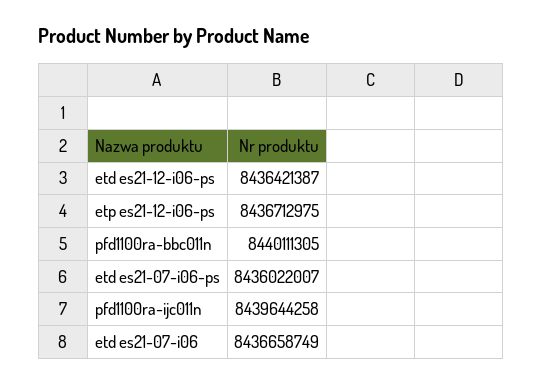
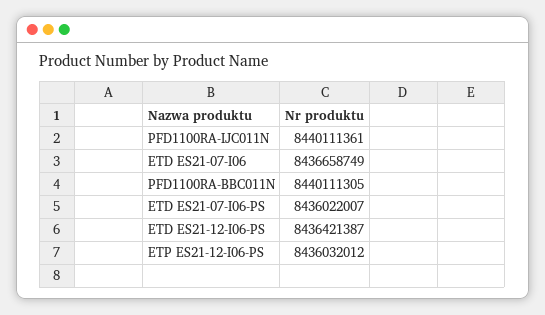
  {
    "etd es21-12-i06-ps": 8436421387,
-   "etp es21-12-i06-ps": 8436712975,
+   "etp es21-12-i06-ps": 8436032012,
    "pfd1100ra-bbc011n": 8440111305,
    "etd es21-07-i06-ps": 8436022007,
-   "pfd1100ra-ijc011n": 8439644258,
+   "pfd1100ra-ijc011n": 8440111361,
    "etd es21-07-i06": 8436658749
  }

